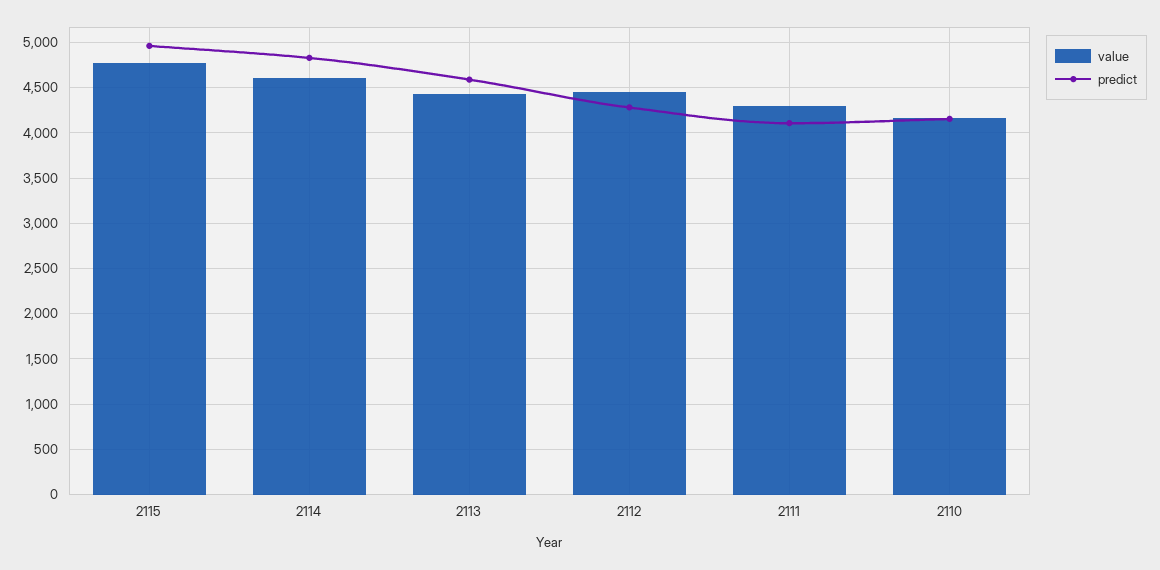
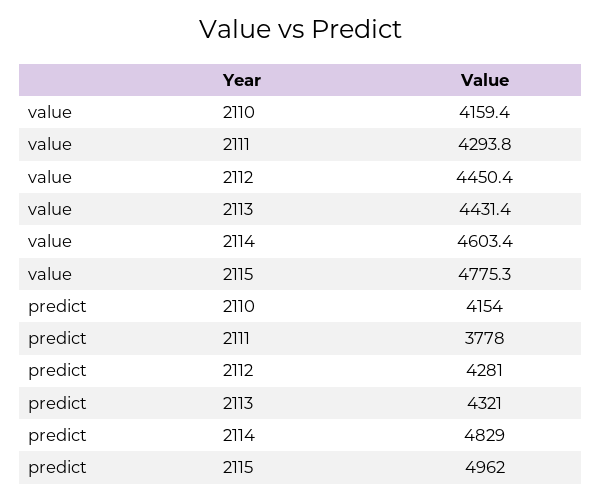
  {
    "value": {
      "2115": 4775.3,
      "2114": 4603.4,
      "2113": 4431.4,
      "2112": 4450.4,
      "2111": 4293.8,
      "2110": 4159.4
    },
    "predict": {
      "2115": 4962,
      "2114": 4829,
-     "2113": 4600,
+     "2113": 4321,
      "2112": 4281,
-     "2111": 4100,
+     "2111": 3778,
      "2110": 4154
    }
  }

